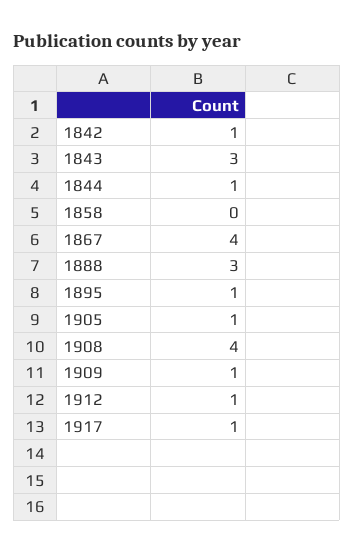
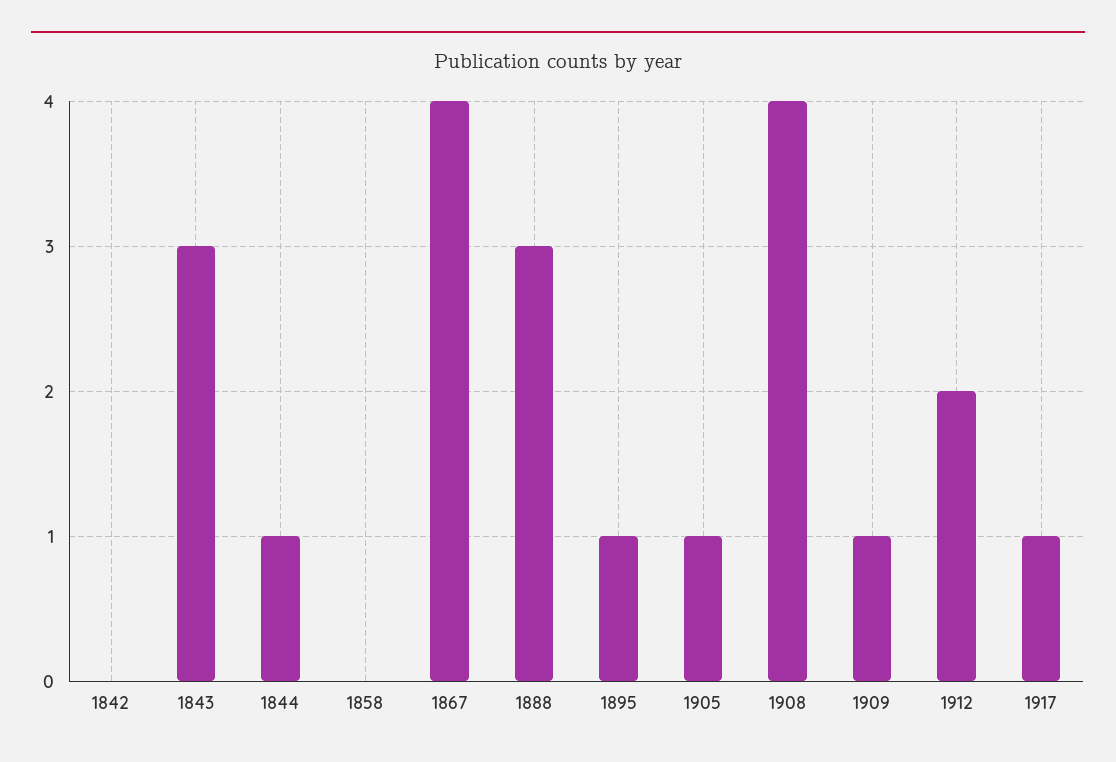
  {
-   "1842": 1,
+   "1842": 0,
    "1843": 3,
    "1844": 1,
    "1858": 0,
    "1867": 4,
    "1888": 3,
    "1895": 1,
    "1905": 1,
    "1908": 4,
    "1909": 1,
-   "1912": 1,
+   "1912": 2,
    "1917": 1
  }

